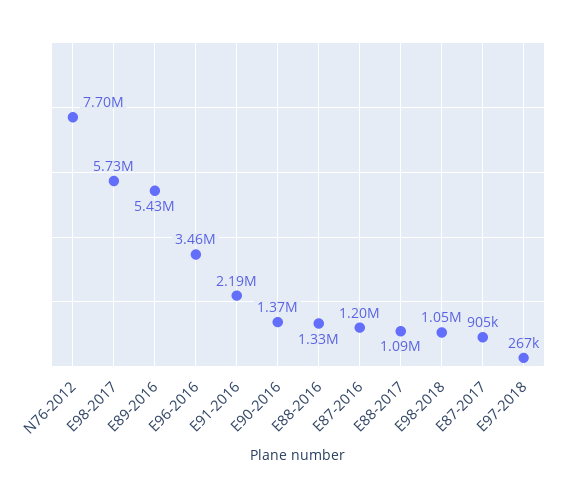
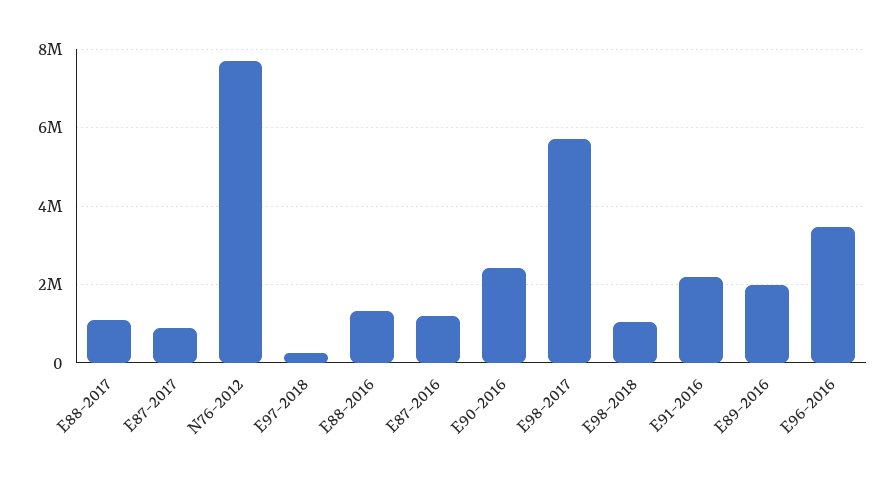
  {
    "N76-2012": 7700000,
    "E98-2017": 5730000,
-   "E89-2016": 5430000,
+   "E89-2016": 2000000,
    "E96-2016": 3460000,
    "E91-2016": 2190000,
-   "E90-2016": 1370000,
+   "E90-2016": 2400000,
    "E88-2016": 1330000,
    "E87-2016": 1200000,
    "E88-2017": 1090000,
    "E98-2018": 1050000,
    "E87-2017": 905000,
    "E97-2018": 267000
  }

